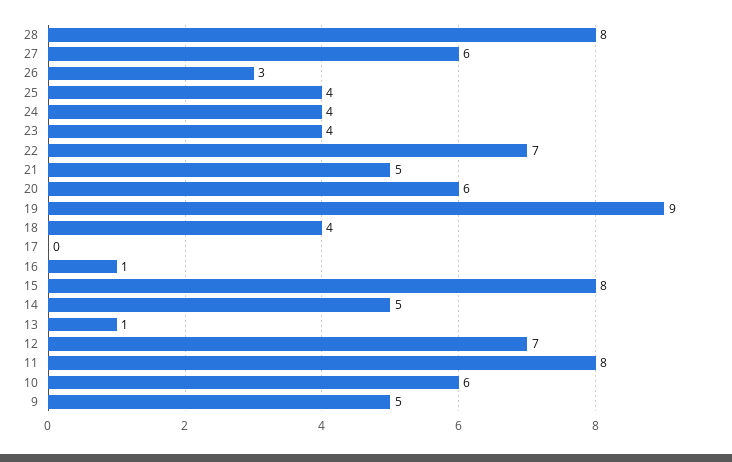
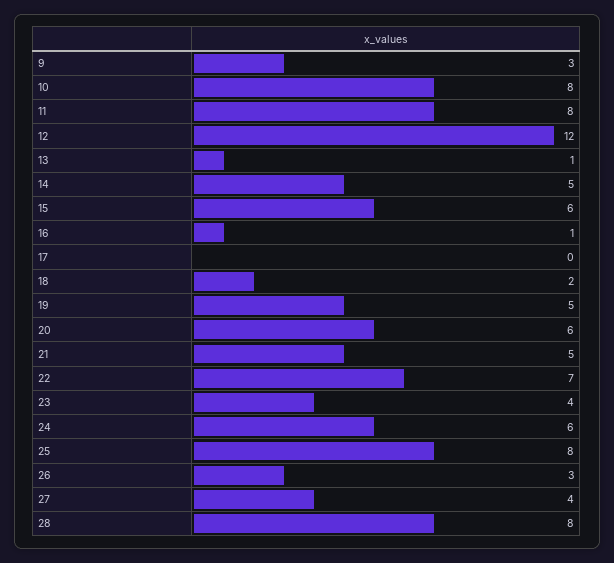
  {
    "28": 8,
-   "27": 6,
+   "27": 4,
    "26": 3,
-   "25": 4,
+   "25": 8,
-   "24": 4,
+   "24": 6,
    "23": 4,
    "22": 7,
    "21": 5,
    "20": 6,
-   "19": 9,
+   "19": 5,
-   "18": 4,
+   "18": 2,
    "17": 0,
    "16": 1,
-   "15": 8,
+   "15": 6,
    "14": 5,
    "13": 1,
-   "12": 7,
+   "12": 12,
    "11": 8,
-   "10": 6,
+   "10": 8,
-   "9": 5
+   "9": 3
  }

